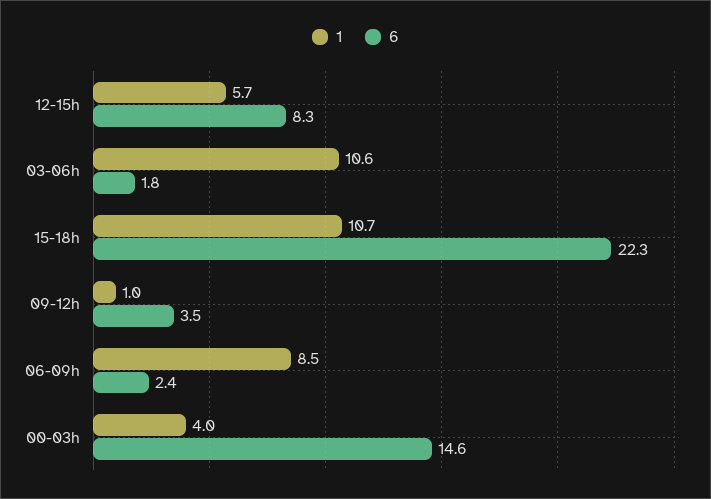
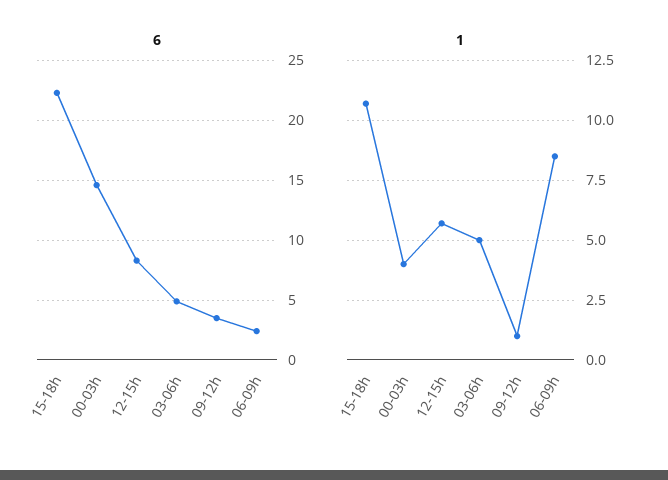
  {
    "1": {
      "12-15h": 5.7,
-     "03-06h": 10.6,
+     "03-06h": 5,
      "15-18h": 10.7,
      "09-12h": 1,
      "06-09h": 8.5,
      "00-03h": 4
    },
    "6": {
      "12-15h": 8.3,
-     "03-06h": 1.8,
+     "03-06h": 5,
      "15-18h": 22.3,
      "09-12h": 3.5,
      "06-09h": 2.4,
      "00-03h": 14.6
    }
  }

